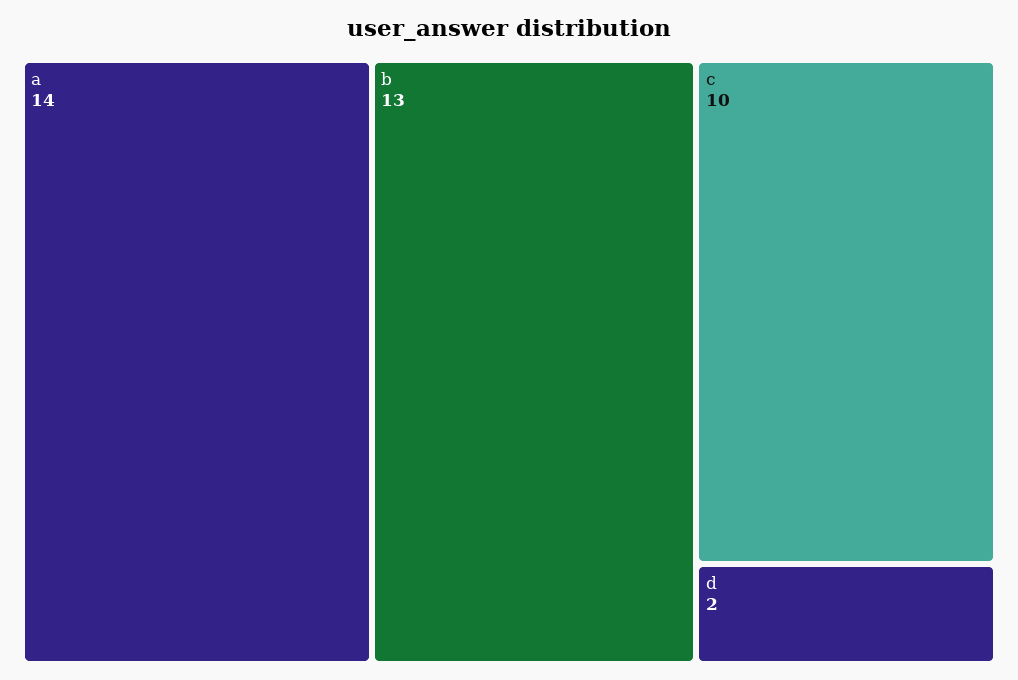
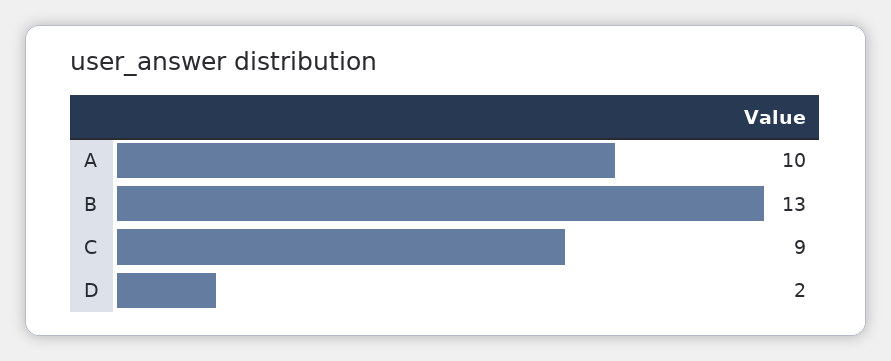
  {
-   "a": 14,
+   "a": 10,
    "b": 13,
-   "c": 10,
+   "c": 9,
    "d": 2
  }

